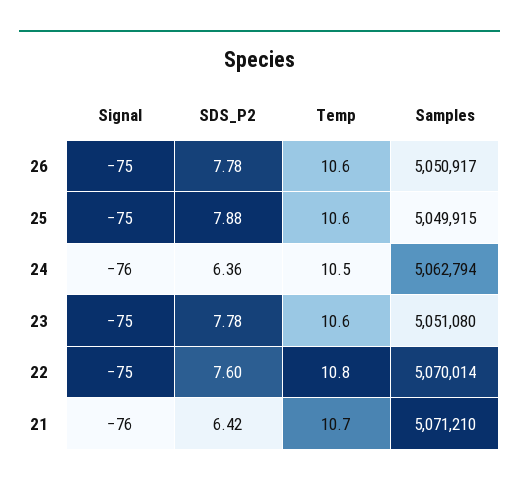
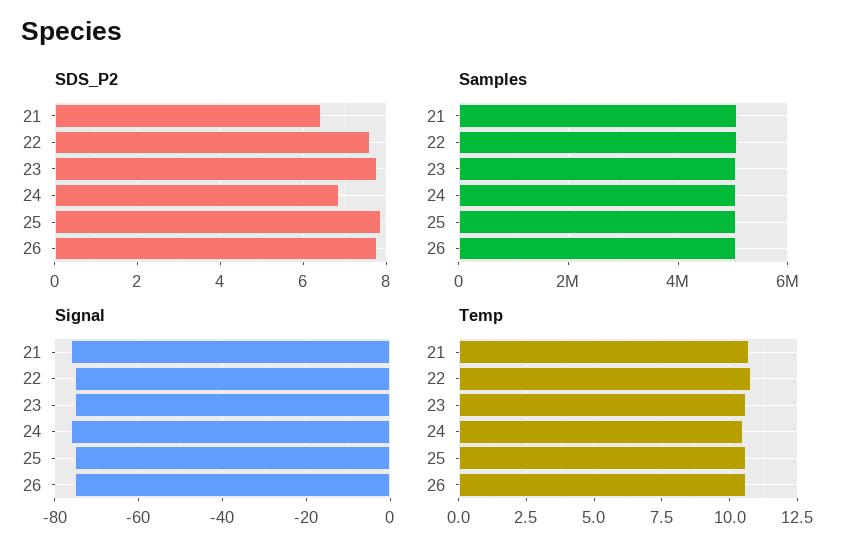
  {
    "Signal": {
      "26": -75,
      "25": -75,
      "24": -76,
      "23": -75,
      "22": -75,
      "21": -76
    },
    "SDS_P2": {
      "26": 7.78,
      "25": 7.88,
-     "24": 6.36,
+     "24": 6.8,
      "23": 7.78,
      "22": 7.6,
      "21": 6.42
    },
    "Temp": {
      "26": 10.6,
      "25": 10.6,
      "24": 10.5,
      "23": 10.6,
      "22": 10.8,
      "21": 10.7
    },
    "Samples": {
      "26": 5050917,
      "25": 5049915,
      "24": 5062794,
      "23": 5051080,
      "22": 5070014,
      "21": 5071210
    }
  }

